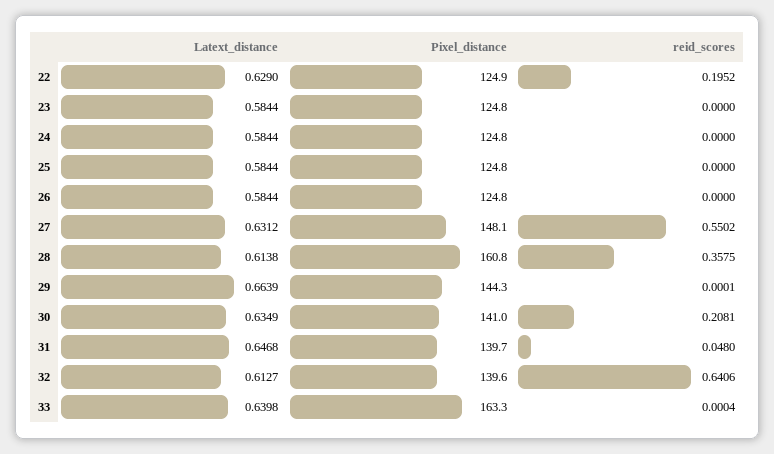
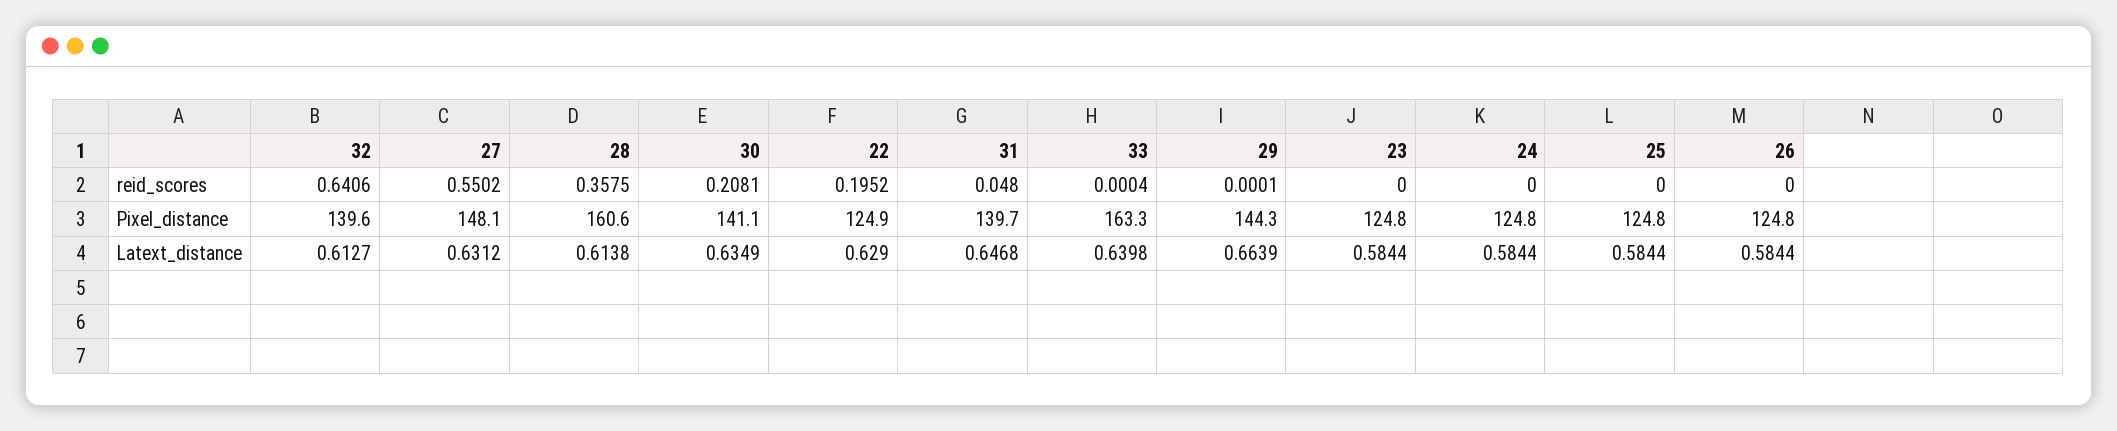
  {
    "Latext_distance": {
      "22": 0.629,
      "23": 0.5844,
      "24": 0.5844,
      "25": 0.5844,
      "26": 0.5844,
      "27": 0.6312,
      "28": 0.6138,
      "29": 0.6639,
      "30": 0.6349,
      "31": 0.6468,
      "32": 0.6127,
      "33": 0.6398
    },
    "Pixel_distance": {
      "22": 124.9,
      "23": 124.8,
      "24": 124.8,
      "25": 124.8,
      "26": 124.8,
      "27": 148.1,
-     "28": 160.8,
+     "28": 160.6,
      "29": 144.3,
-     "30": 141,
+     "30": 141.1,
      "31": 139.7,
      "32": 139.6,
      "33": 163.3
    },
    "reid_scores": {
      "22": 0.1952,
      "23": 0,
      "24": 0,
      "25": 0,
      "26": 0,
      "27": 0.5502,
      "28": 0.3575,
      "29": 0.0001,
      "30": 0.2081,
      "31": 0.048,
      "32": 0.6406,
      "33": 0.0004
    }
  }

